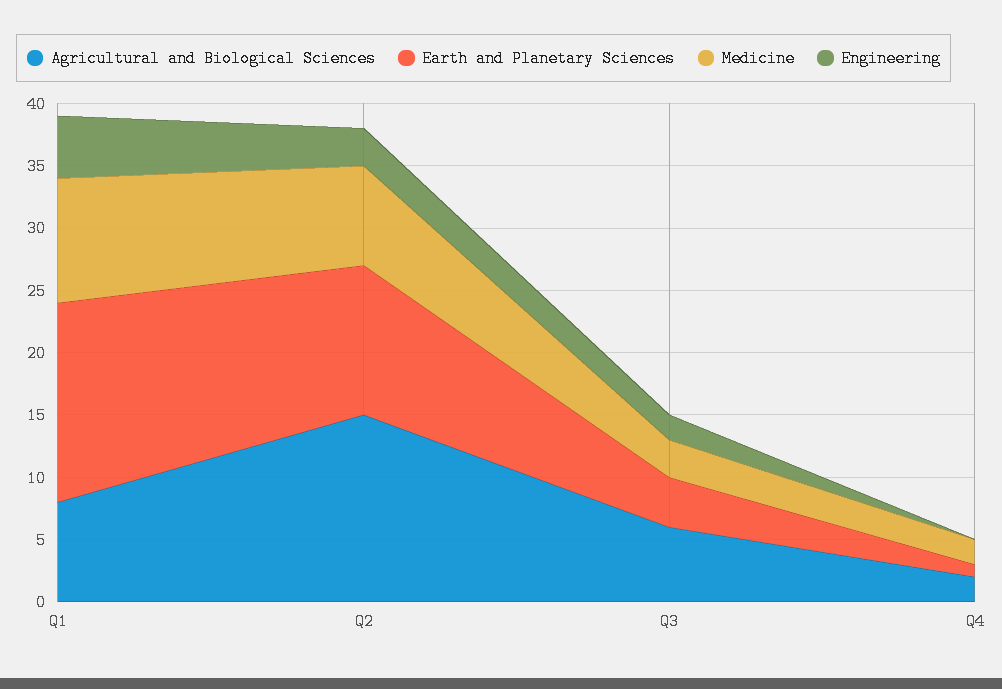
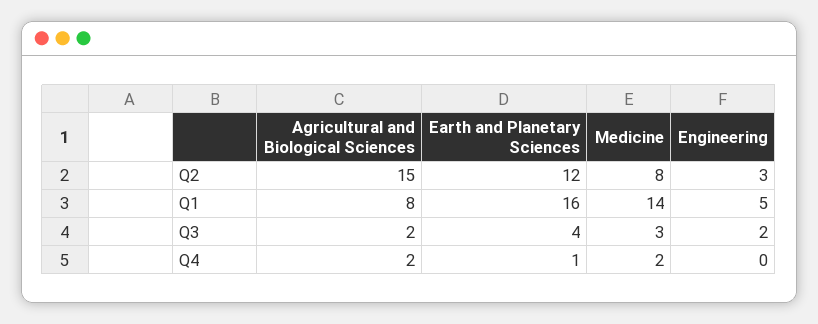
  {
    "Agricultural and Biological Sciences": {
      "Q1": 8,
      "Q2": 15,
-     "Q3": 6,
+     "Q3": 2,
      "Q4": 2
    },
    "Earth and Planetary Sciences": {
      "Q1": 16,
      "Q2": 12,
      "Q3": 4,
      "Q4": 1
    },
    "Medicine": {
-     "Q1": 10,
+     "Q1": 14,
      "Q2": 8,
      "Q3": 3,
      "Q4": 2
    },
    "Engineering": {
      "Q1": 5,
      "Q2": 3,
      "Q3": 2,
      "Q4": 0
    }
  }

